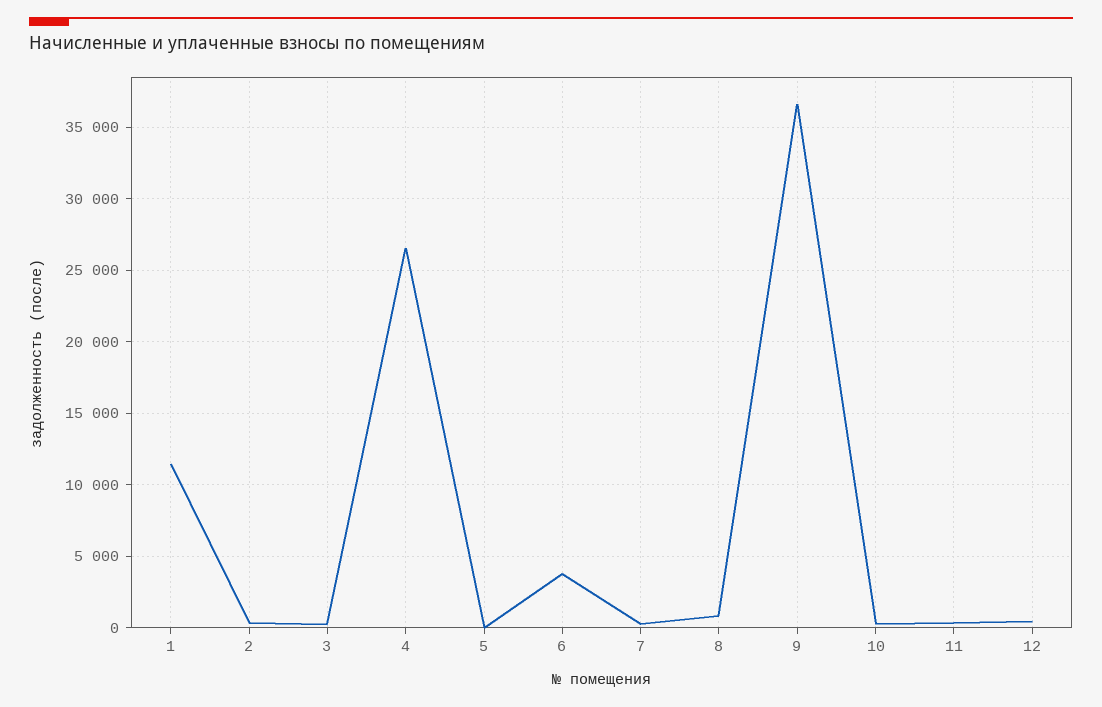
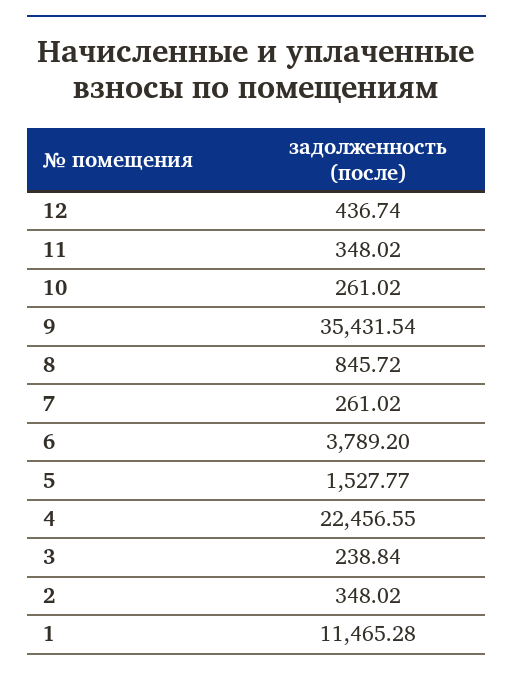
  {
    "1": 11465.28,
    "2": 348.02,
    "3": 238.84,
-   "4": 26500,
+   "4": 22456.55,
-   "5": 0,
+   "5": 1527.77,
    "6": 3789.2,
    "7": 261.02,
    "8": 845.72,
-   "9": 36500,
+   "9": 35431.54,
    "10": 261.02,
    "11": 348.02,
    "12": 436.74
  }

